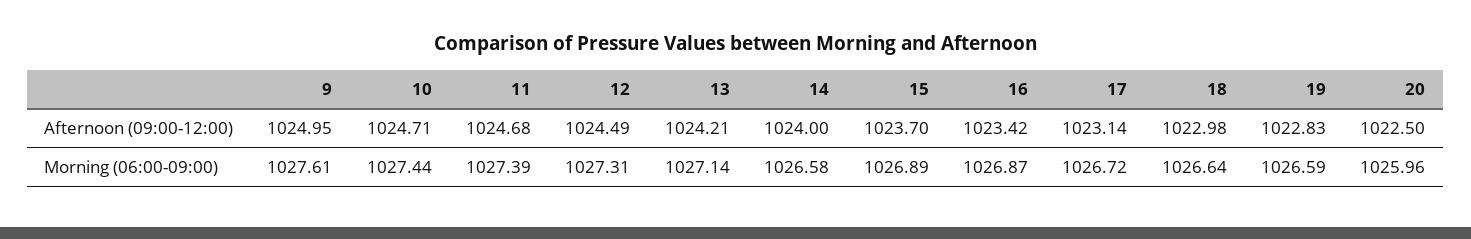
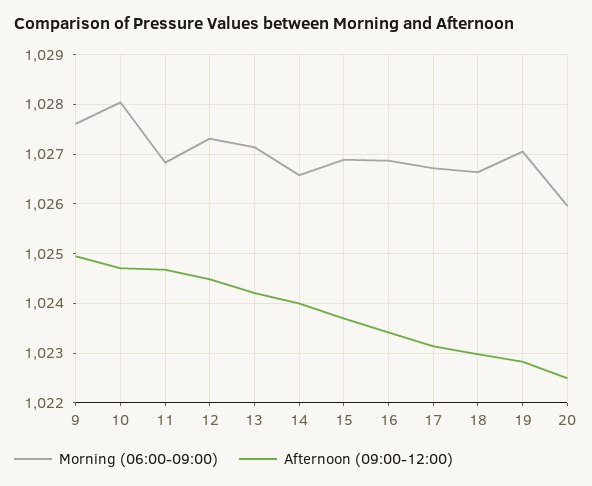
  {
    "Afternoon (09:00-12:00)": {
      "9": 1024.95,
      "10": 1024.71,
      "11": 1024.68,
      "12": 1024.49,
      "13": 1024.21,
      "14": 1024,
      "15": 1023.7,
      "16": 1023.42,
      "17": 1023.14,
      "18": 1022.98,
      "19": 1022.83,
      "20": 1022.5
    },
    "Morning (06:00-09:00)": {
      "9": 1027.61,
-     "10": 1027.44,
+     "10": 1028,
-     "11": 1027.39,
+     "11": 1026.8,
      "12": 1027.31,
      "13": 1027.14,
      "14": 1026.58,
      "15": 1026.89,
      "16": 1026.87,
      "17": 1026.72,
      "18": 1026.64,
-     "19": 1026.59,
+     "19": 1027,
      "20": 1025.96
    }
  }

